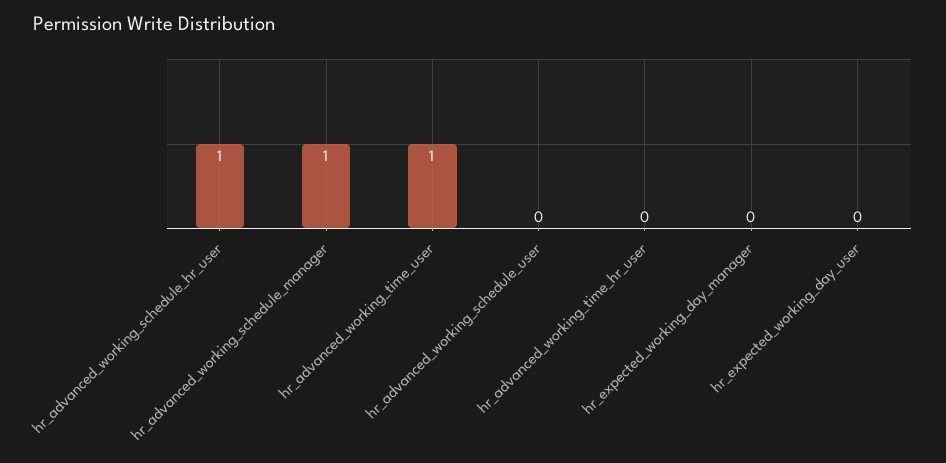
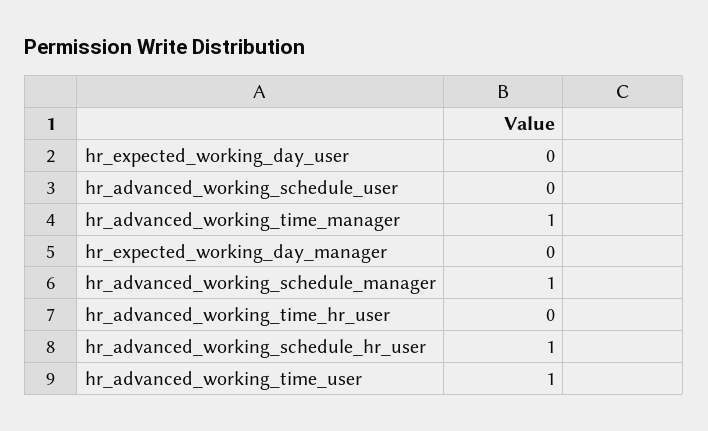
  {
    "hr_advanced_working_schedule_hr_user": 1,
    "hr_advanced_working_schedule_manager": 1,
    "hr_advanced_working_time_user": 1,
    "hr_advanced_working_schedule_user": 0,
    "hr_advanced_working_time_hr_user": 0,
    "hr_expected_working_day_manager": 0,
-   "hr_expected_working_day_user": 0
+   "hr_expected_working_day_user": 0,
+   "hr_advanced_working_time_manager": 1
  }

